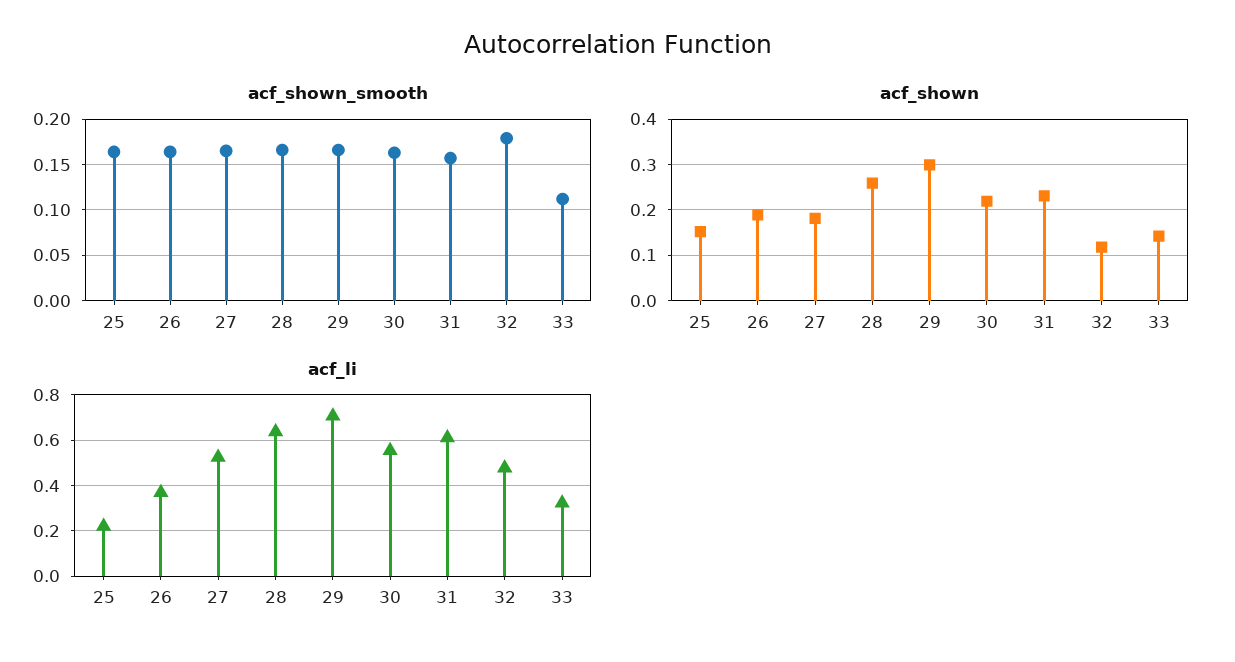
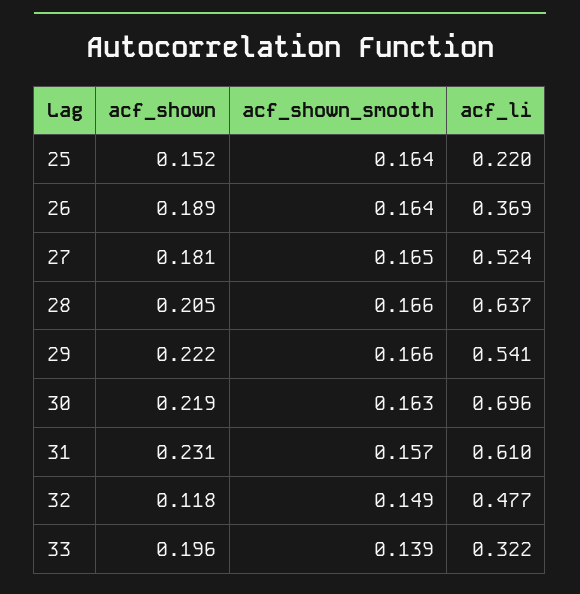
  {
    "acf_shown_smooth": {
      "25": 0.164,
      "26": 0.164,
      "27": 0.165,
      "28": 0.166,
      "29": 0.166,
      "30": 0.163,
      "31": 0.157,
-     "32": 0.18,
+     "32": 0.149,
-     "33": 0.11
+     "33": 0.139
    },
    "acf_shown": {
      "25": 0.152,
      "26": 0.189,
      "27": 0.181,
-     "28": 0.26,
+     "28": 0.205,
-     "29": 0.3,
+     "29": 0.222,
      "30": 0.219,
      "31": 0.231,
      "32": 0.118,
-     "33": 0.14
+     "33": 0.196
    },
    "acf_li": {
      "25": 0.22,
      "26": 0.369,
      "27": 0.524,
      "28": 0.637,
-     "29": 0.7,
+     "29": 0.541,
-     "30": 0.55,
+     "30": 0.696,
      "31": 0.61,
      "32": 0.477,
      "33": 0.322
    }
  }

